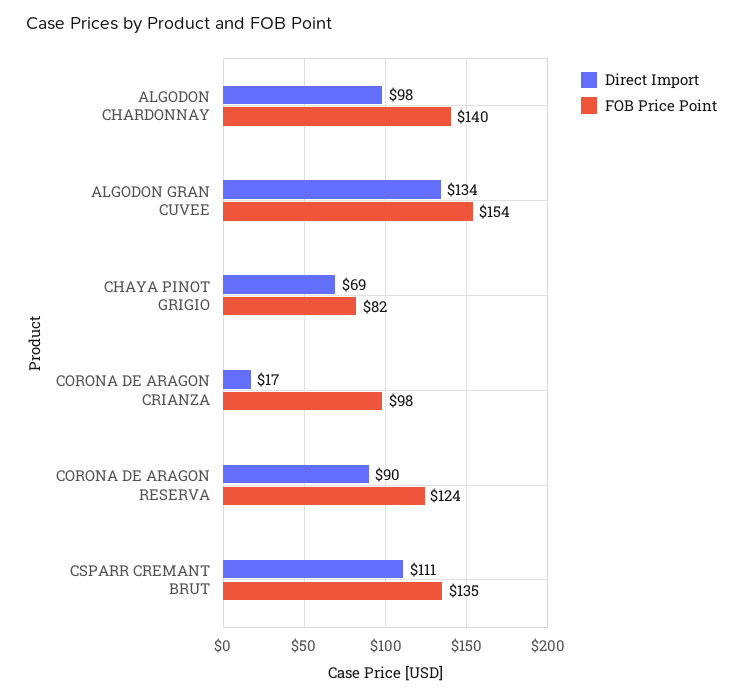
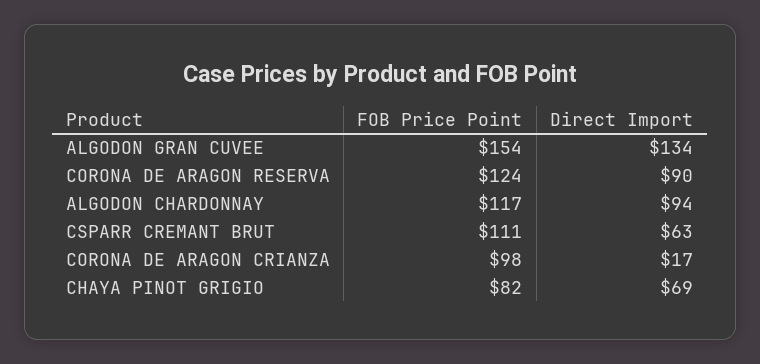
  {
    "Direct Import": {
-     "ALGODON CHARDONNAY": 98,
+     "ALGODON CHARDONNAY": 94,
      "ALGODON GRAN CUVEE": 134,
      "CHAYA PINOT GRIGIO": 69,
      "CORONA DE ARAGON CRIANZA": 17,
      "CORONA DE ARAGON RESERVA": 90,
-     "CSPARR CREMANT BRUT": 111
+     "CSPARR CREMANT BRUT": 63
    },
    "FOB Price Point": {
-     "ALGODON CHARDONNAY": 140,
+     "ALGODON CHARDONNAY": 117,
      "ALGODON GRAN CUVEE": 154,
      "CHAYA PINOT GRIGIO": 82,
      "CORONA DE ARAGON CRIANZA": 98,
      "CORONA DE ARAGON RESERVA": 124,
-     "CSPARR CREMANT BRUT": 135
+     "CSPARR CREMANT BRUT": 111
    }
  }

